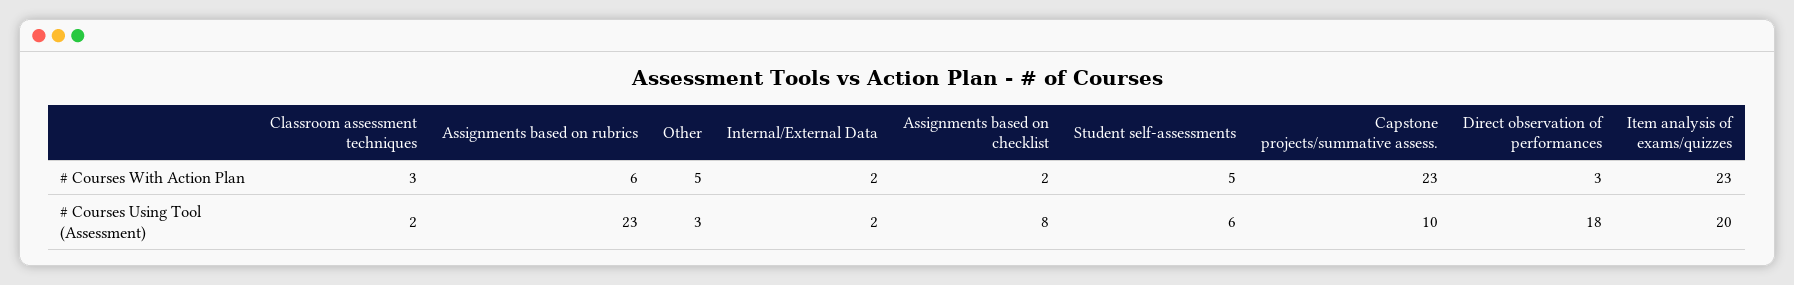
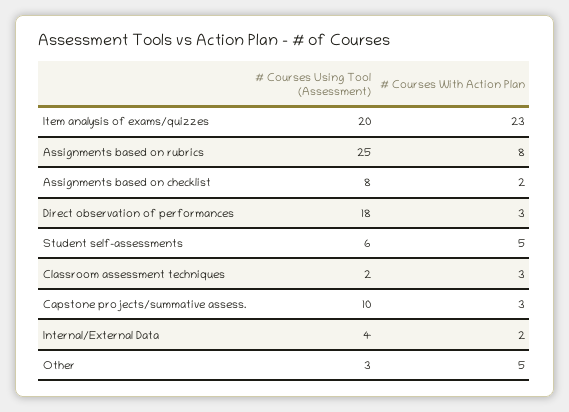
  {
    "Classroom assessment techniques": {
      "# Courses With Action Plan": 3,
      "# Courses Using Tool (Assessment)": 2
    },
    "Assignments based on rubrics": {
-     "# Courses With Action Plan": 6,
+     "# Courses With Action Plan": 8,
-     "# Courses Using Tool (Assessment)": 23
+     "# Courses Using Tool (Assessment)": 25
    },
    "Other": {
      "# Courses With Action Plan": 5,
      "# Courses Using Tool (Assessment)": 3
    },
    "Internal/External Data": {
      "# Courses With Action Plan": 2,
-     "# Courses Using Tool (Assessment)": 2
+     "# Courses Using Tool (Assessment)": 4
    },
    "Assignments based on checklist": {
      "# Courses With Action Plan": 2,
      "# Courses Using Tool (Assessment)": 8
    },
    "Student self-assessments": {
      "# Courses With Action Plan": 5,
      "# Courses Using Tool (Assessment)": 6
    },
    "Capstone projects/summative assess.": {
-     "# Courses With Action Plan": 23,
+     "# Courses With Action Plan": 3,
      "# Courses Using Tool (Assessment)": 10
    },
    "Direct observation of performances": {
      "# Courses With Action Plan": 3,
      "# Courses Using Tool (Assessment)": 18
    },
    "Item analysis of exams/quizzes": {
      "# Courses With Action Plan": 23,
      "# Courses Using Tool (Assessment)": 20
    }
  }

